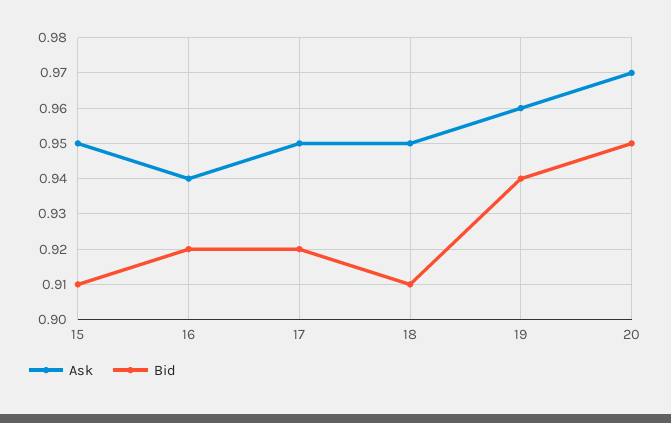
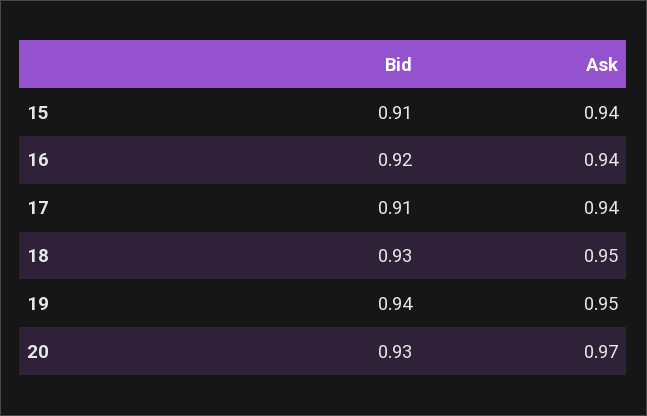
  {
    "Ask": {
-     "15": 0.95,
+     "15": 0.94,
      "16": 0.94,
-     "17": 0.95,
+     "17": 0.94,
      "18": 0.95,
-     "19": 0.96,
+     "19": 0.95,
      "20": 0.97
    },
    "Bid": {
      "15": 0.91,
      "16": 0.92,
-     "17": 0.92,
+     "17": 0.91,
-     "18": 0.91,
+     "18": 0.93,
      "19": 0.94,
-     "20": 0.95
+     "20": 0.93
    }
  }

